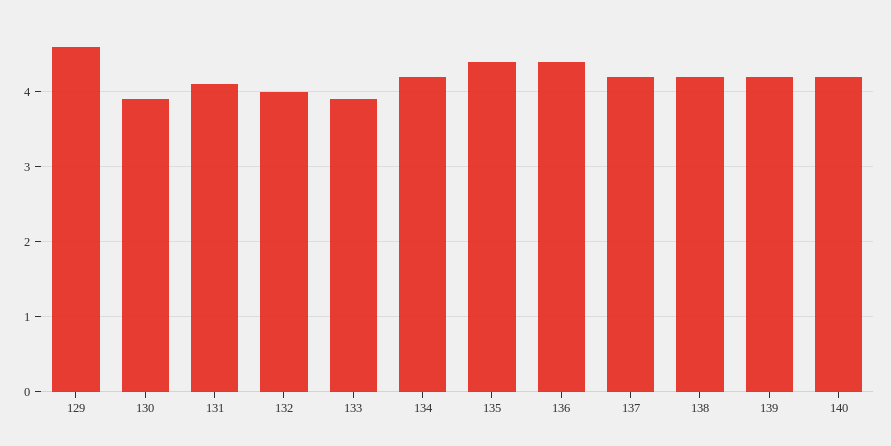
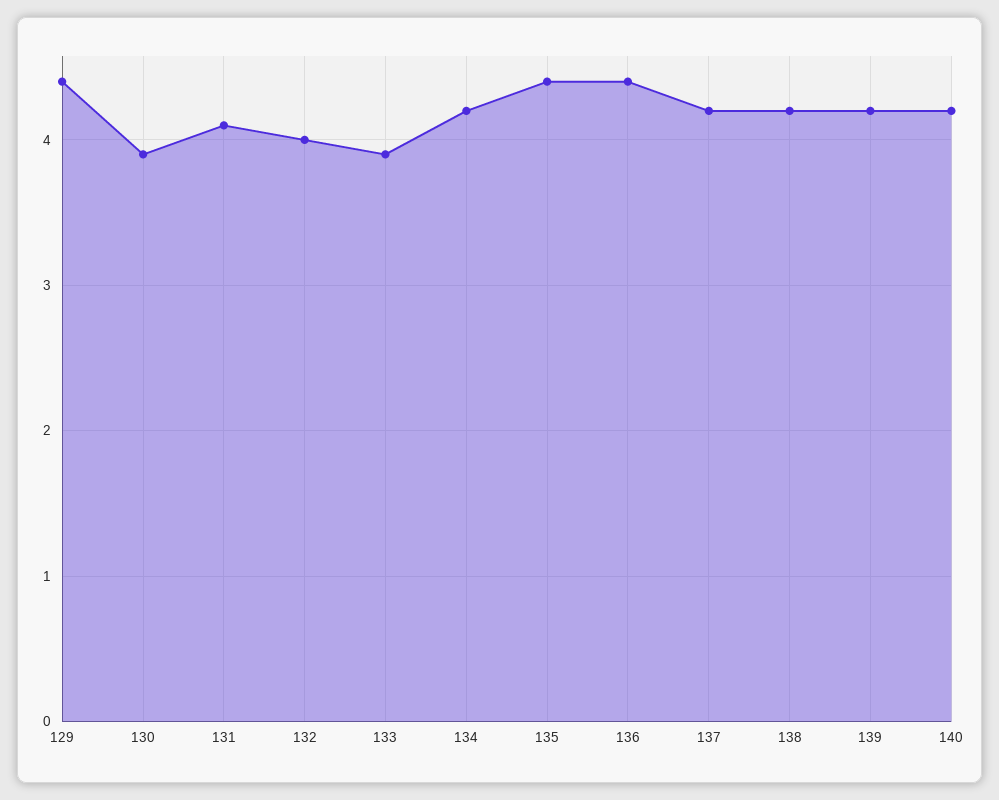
  {
-   "129": 4.6,
+   "129": 4.4,
    "130": 3.9,
    "131": 4.1,
    "132": 4,
    "133": 3.9,
    "134": 4.2,
    "135": 4.4,
    "136": 4.4,
    "137": 4.2,
    "138": 4.2,
    "139": 4.2,
    "140": 4.2
  }

